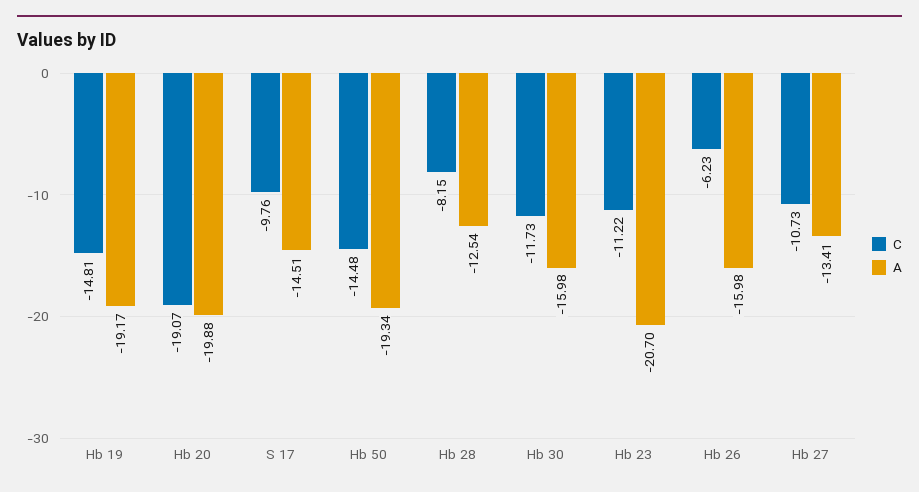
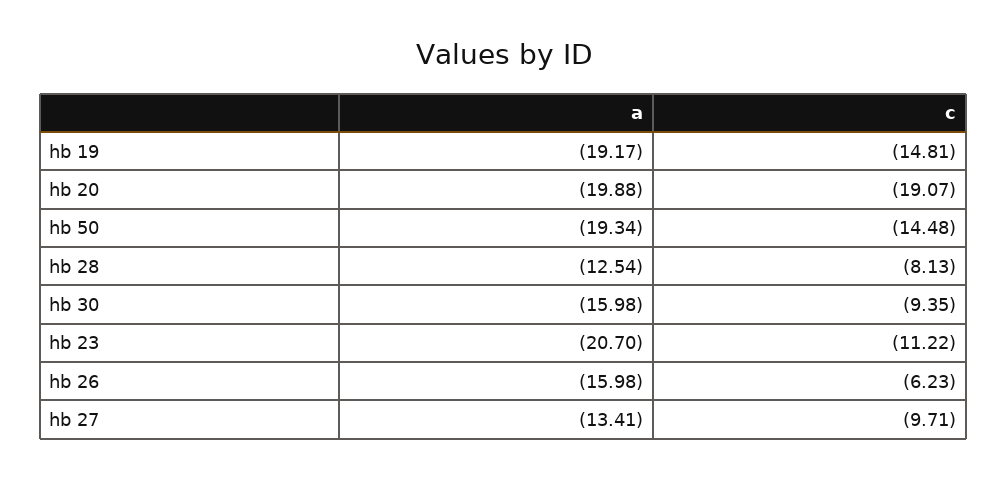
  {
    "C": {
      "Hb 19": -14.81,
      "Hb 20": -19.07,
-     "S 17": -9.76,
      "Hb 50": -14.48,
-     "Hb 28": -8.15,
+     "Hb 28": -8.13,
-     "Hb 30": -11.73,
+     "Hb 30": -9.35,
      "Hb 23": -11.22,
      "Hb 26": -6.23,
-     "Hb 27": -10.73
+     "Hb 27": -9.71
    },
    "A": {
      "Hb 19": -19.17,
      "Hb 20": -19.88,
-     "S 17": -14.51,
      "Hb 50": -19.34,
      "Hb 28": -12.54,
      "Hb 30": -15.98,
      "Hb 23": -20.7,
      "Hb 26": -15.98,
      "Hb 27": -13.41
    }
  }

